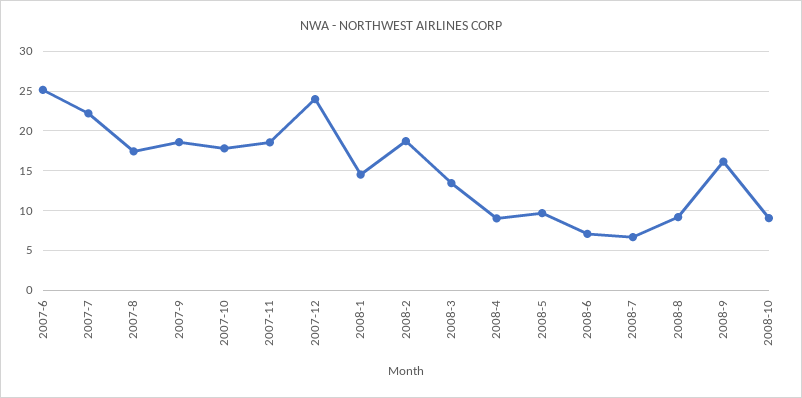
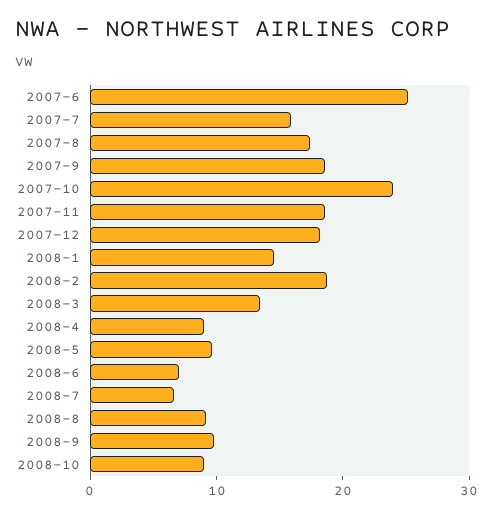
  {
    "2007-6": 25,
-   "2007-7": 22,
+   "2007-7": 16,
    "2007-8": 17,
    "2007-9": 19,
-   "2007-10": 18,
+   "2007-10": 24,
    "2007-11": 19,
-   "2007-12": 24,
+   "2007-12": 18,
    "2008-1": 15,
    "2008-2": 19,
    "2008-3": 13,
    "2008-4": 9,
    "2008-5": 10,
    "2008-6": 7,
    "2008-7": 7,
    "2008-8": 9,
-   "2008-9": 16,
+   "2008-9": 10,
    "2008-10": 9
  }

